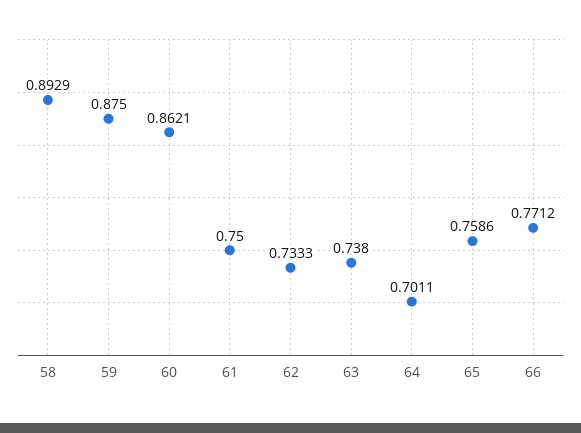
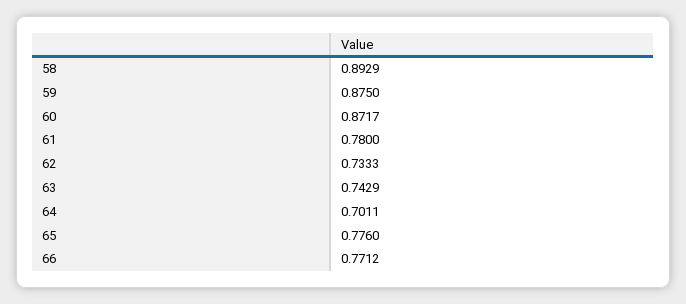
  {
    "58": 0.8929,
    "59": 0.875,
-   "60": 0.8621,
+   "60": 0.8717,
-   "61": 0.75,
+   "61": 0.78,
    "62": 0.7333,
-   "63": 0.738,
+   "63": 0.7429,
    "64": 0.7011,
-   "65": 0.7586,
+   "65": 0.776,
    "66": 0.7712
  }

